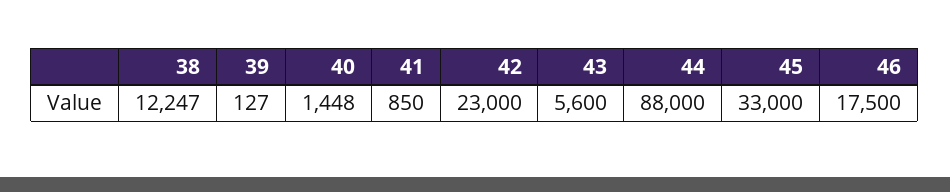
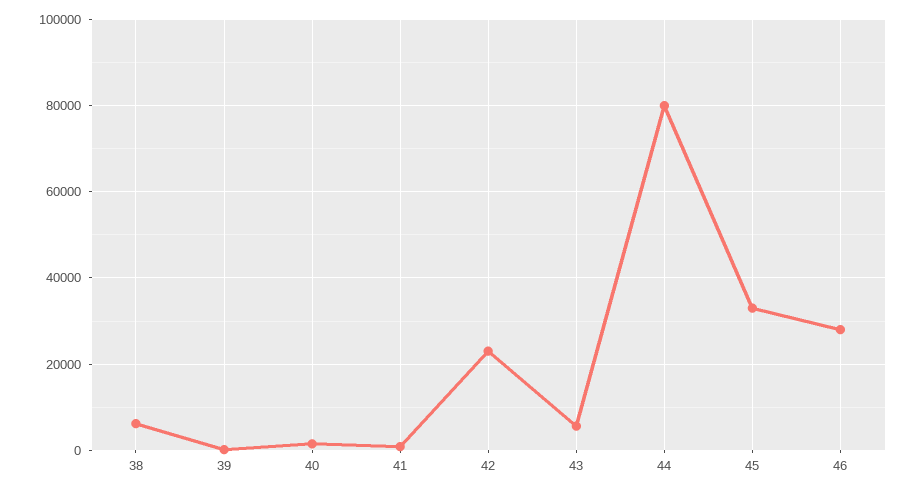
  {
-   "38": 12247,
+   "38": 6000,
    "39": 127,
    "40": 1448,
    "41": 850,
    "42": 23000,
    "43": 5600,
-   "44": 88000,
+   "44": 80000,
    "45": 33000,
-   "46": 17500
+   "46": 28000
  }

